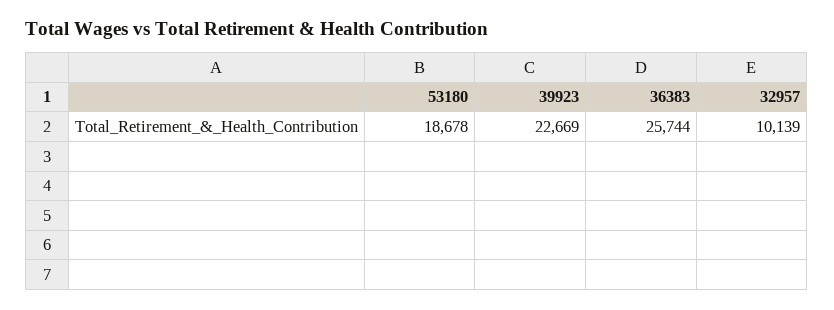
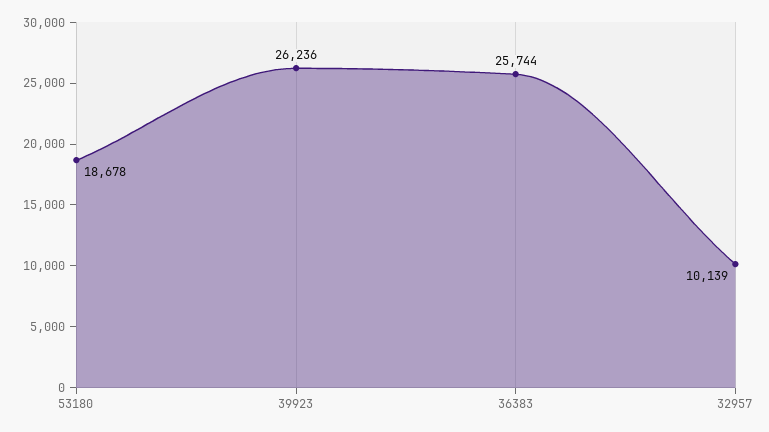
  {
    "53180": 18678,
-   "39923": 22669,
+   "39923": 26236,
    "36383": 25744,
    "32957": 10139
  }

